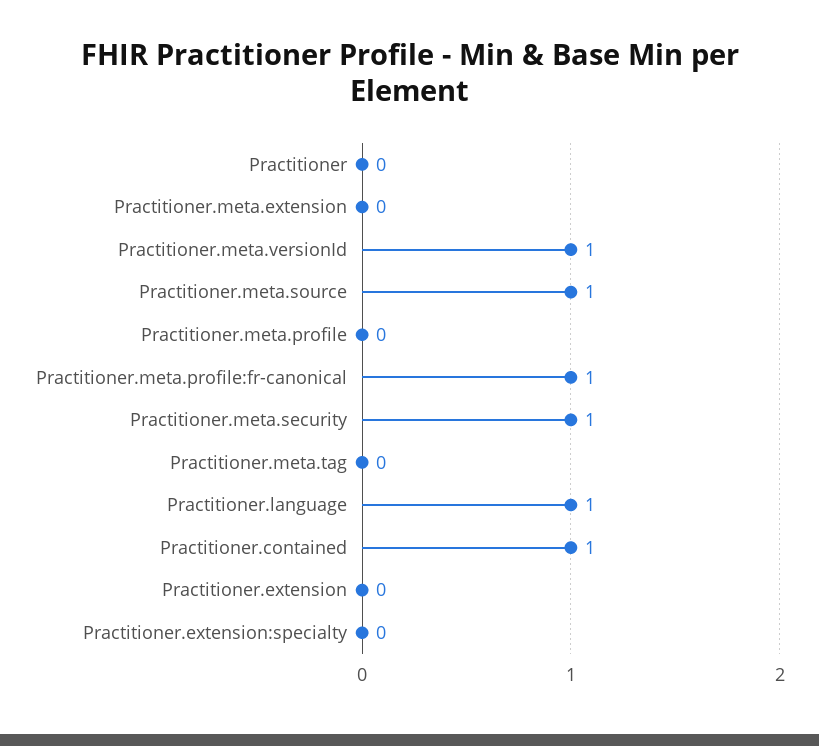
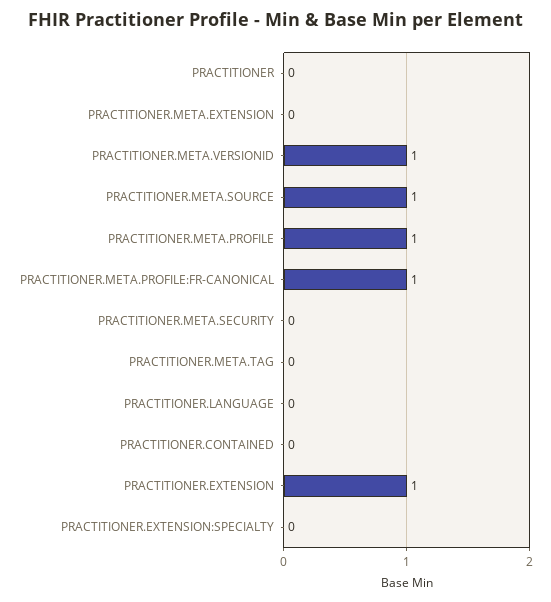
  {
    "Practitioner": 0,
    "Practitioner.meta.extension": 0,
    "Practitioner.meta.versionId": 1,
    "Practitioner.meta.source": 1,
-   "Practitioner.meta.profile": 0,
+   "Practitioner.meta.profile": 1,
    "Practitioner.meta.profile:fr-canonical": 1,
-   "Practitioner.meta.security": 1,
+   "Practitioner.meta.security": 0,
    "Practitioner.meta.tag": 0,
-   "Practitioner.language": 1,
+   "Practitioner.language": 0,
-   "Practitioner.contained": 1,
+   "Practitioner.contained": 0,
-   "Practitioner.extension": 0,
+   "Practitioner.extension": 1,
    "Practitioner.extension:specialty": 0
  }

